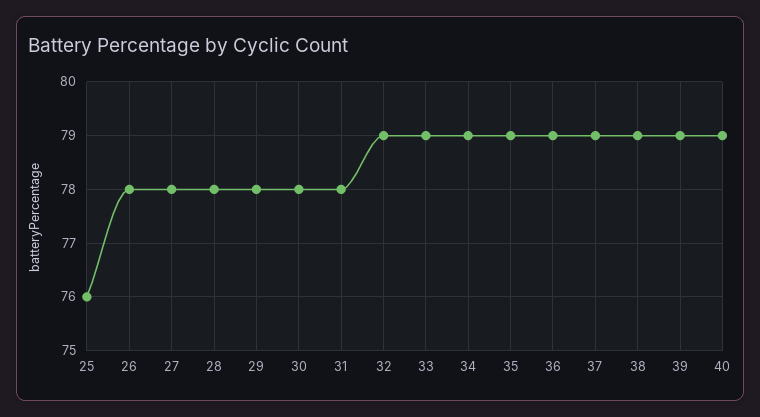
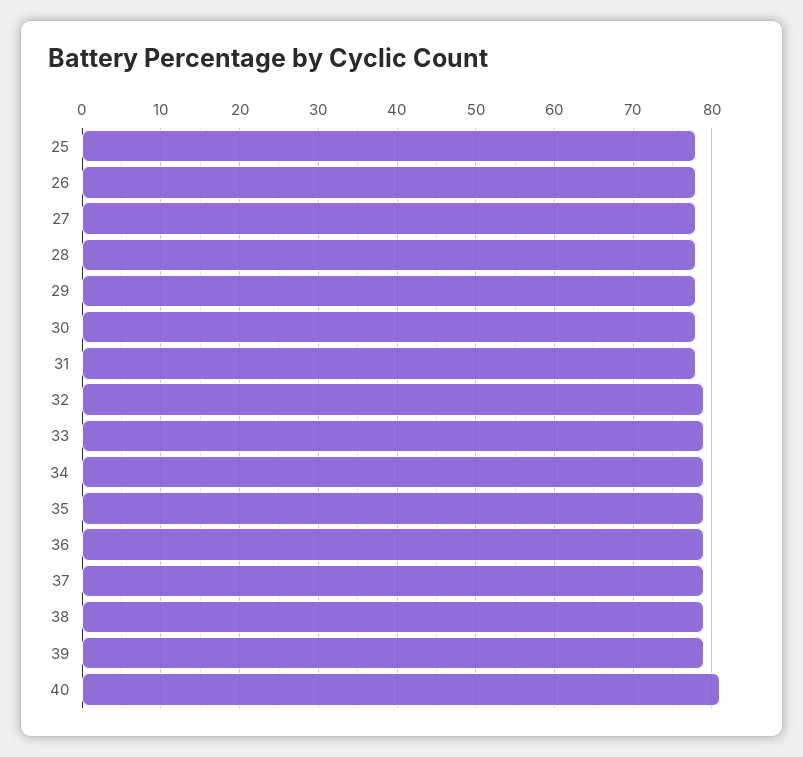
  {
-   "25": 76,
+   "25": 78,
    "26": 78,
    "27": 78,
    "28": 78,
    "29": 78,
    "30": 78,
    "31": 78,
    "32": 79,
    "33": 79,
    "34": 79,
    "35": 79,
    "36": 79,
    "37": 79,
    "38": 79,
    "39": 79,
-   "40": 79
+   "40": 81
  }

